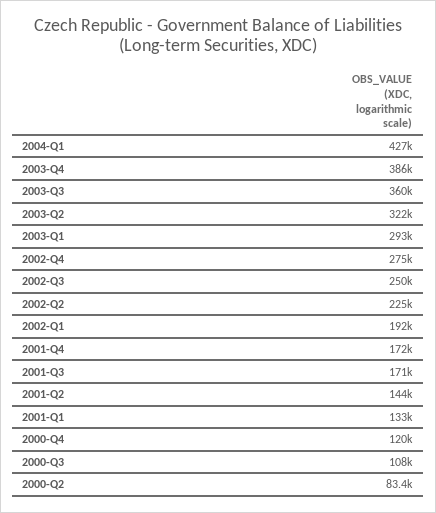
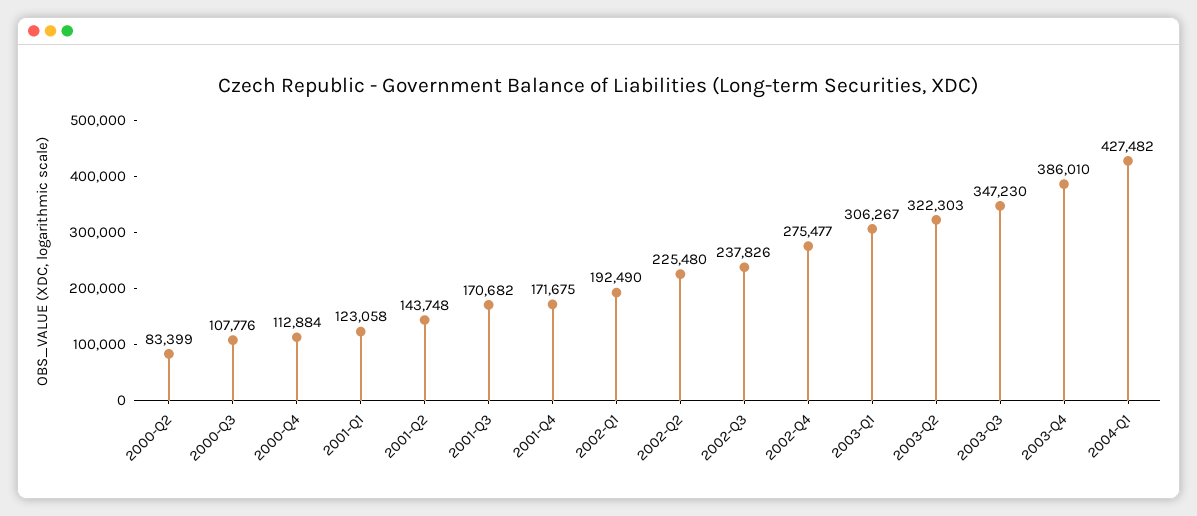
  {
    "2004-Q1": 427482,
    "2003-Q4": 386010,
-   "2003-Q3": 360000,
+   "2003-Q3": 347230,
    "2003-Q2": 322303,
-   "2003-Q1": 293000,
+   "2003-Q1": 306267,
    "2002-Q4": 275477,
-   "2002-Q3": 250000,
+   "2002-Q3": 237826,
    "2002-Q2": 225480,
    "2002-Q1": 192490,
    "2001-Q4": 171675,
    "2001-Q3": 170682,
    "2001-Q2": 143748,
-   "2001-Q1": 133000,
+   "2001-Q1": 123058,
-   "2000-Q4": 120000,
+   "2000-Q4": 112884,
    "2000-Q3": 107776,
    "2000-Q2": 83399
  }

